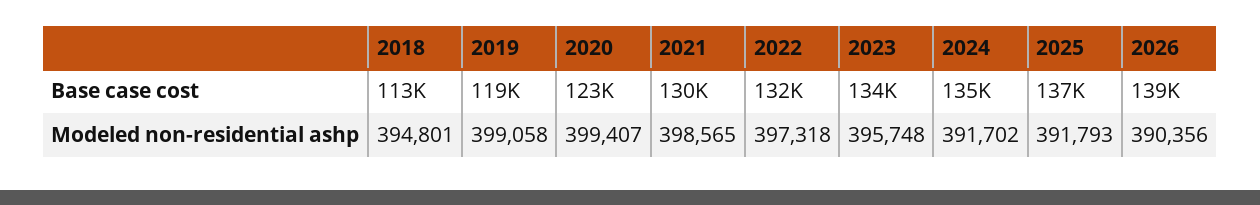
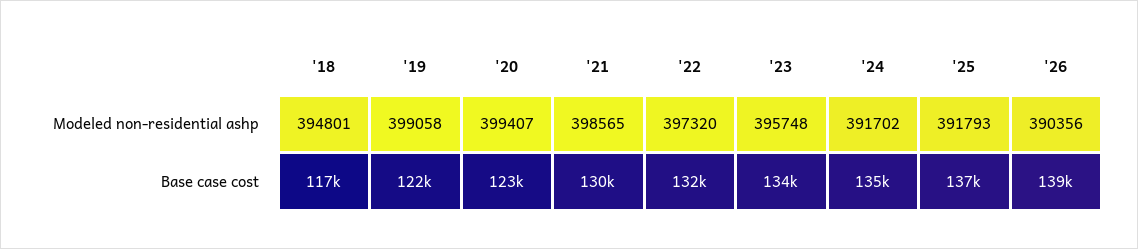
  {
    "2018": {
-     "Base case cost": 113000,
+     "Base case cost": 117000,
      "Modeled non-residential ashp": 394801
    },
    "2019": {
-     "Base case cost": 119000,
+     "Base case cost": 122000,
      "Modeled non-residential ashp": 399058
    },
    "2020": {
      "Base case cost": 123000,
      "Modeled non-residential ashp": 399407
    },
    "2021": {
      "Base case cost": 130000,
      "Modeled non-residential ashp": 398565
    },
    "2022": {
      "Base case cost": 132000,
-     "Modeled non-residential ashp": 397318
+     "Modeled non-residential ashp": 397320
    },
    "2023": {
      "Base case cost": 134000,
      "Modeled non-residential ashp": 395748
    },
    "2024": {
      "Base case cost": 135000,
      "Modeled non-residential ashp": 391702
    },
    "2025": {
      "Base case cost": 137000,
      "Modeled non-residential ashp": 391793
    },
    "2026": {
      "Base case cost": 139000,
      "Modeled non-residential ashp": 390356
    }
  }

